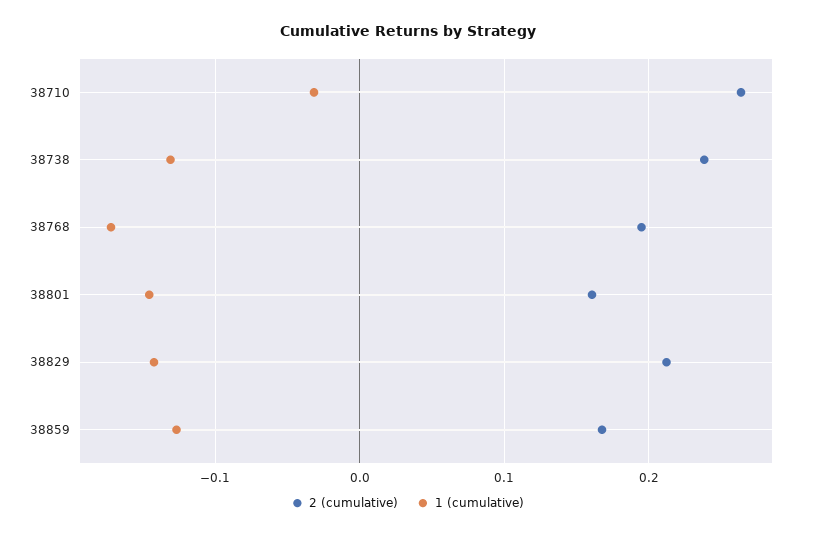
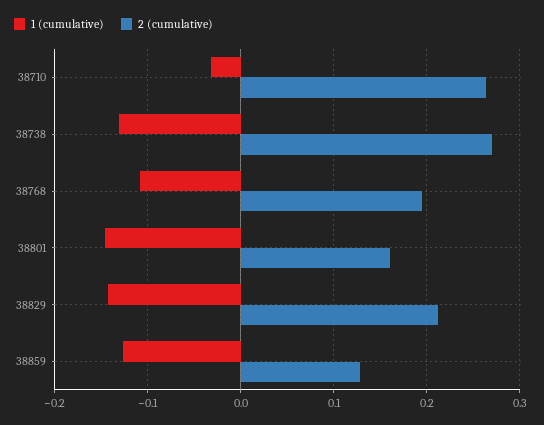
  {
    "2 (cumulative)": {
      "38710": 0.26,
-     "38738": 0.24,
+     "38738": 0.27,
      "38768": 0.19,
      "38801": 0.16,
      "38829": 0.21,
-     "38859": 0.17
+     "38859": 0.13
    },
    "1 (cumulative)": {
      "38710": -0.03,
      "38738": -0.13,
-     "38768": -0.17,
+     "38768": -0.11,
      "38801": -0.15,
      "38829": -0.14,
      "38859": -0.13
    }
  }

